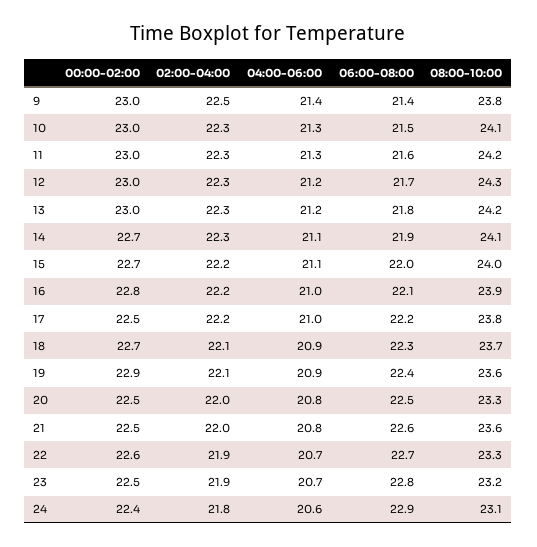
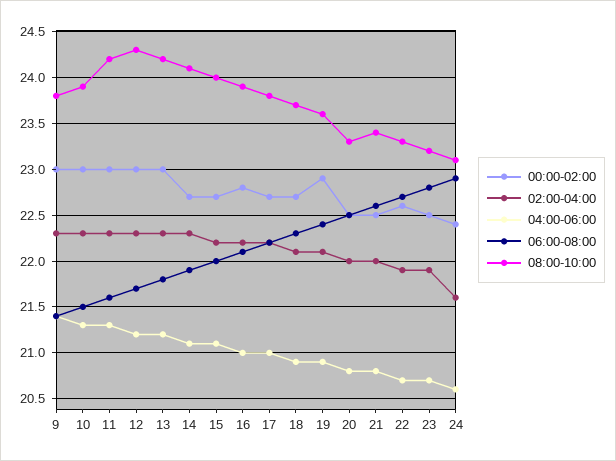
  {
    "00:00-02:00": {
      "9": 23,
      "10": 23,
      "11": 23,
      "12": 23,
      "13": 23,
      "14": 22.7,
      "15": 22.7,
      "16": 22.8,
-     "17": 22.5,
+     "17": 22.7,
      "18": 22.7,
      "19": 22.9,
      "20": 22.5,
      "21": 22.5,
      "22": 22.6,
      "23": 22.5,
      "24": 22.4
    },
    "02:00-04:00": {
-     "9": 22.5,
+     "9": 22.3,
      "10": 22.3,
      "11": 22.3,
      "12": 22.3,
      "13": 22.3,
      "14": 22.3,
      "15": 22.2,
      "16": 22.2,
      "17": 22.2,
      "18": 22.1,
      "19": 22.1,
      "20": 22,
      "21": 22,
      "22": 21.9,
      "23": 21.9,
-     "24": 21.8
+     "24": 21.6
    },
    "04:00-06:00": {
      "9": 21.4,
      "10": 21.3,
      "11": 21.3,
      "12": 21.2,
      "13": 21.2,
      "14": 21.1,
      "15": 21.1,
      "16": 21,
      "17": 21,
      "18": 20.9,
      "19": 20.9,
      "20": 20.8,
      "21": 20.8,
      "22": 20.7,
      "23": 20.7,
      "24": 20.6
    },
    "06:00-08:00": {
      "9": 21.4,
      "10": 21.5,
      "11": 21.6,
      "12": 21.7,
      "13": 21.8,
      "14": 21.9,
      "15": 22,
      "16": 22.1,
      "17": 22.2,
      "18": 22.3,
      "19": 22.4,
      "20": 22.5,
      "21": 22.6,
      "22": 22.7,
      "23": 22.8,
      "24": 22.9
    },
    "08:00-10:00": {
      "9": 23.8,
-     "10": 24.1,
+     "10": 23.9,
      "11": 24.2,
      "12": 24.3,
      "13": 24.2,
      "14": 24.1,
      "15": 24,
      "16": 23.9,
      "17": 23.8,
      "18": 23.7,
      "19": 23.6,
      "20": 23.3,
-     "21": 23.6,
+     "21": 23.4,
      "22": 23.3,
      "23": 23.2,
      "24": 23.1
    }
  }

